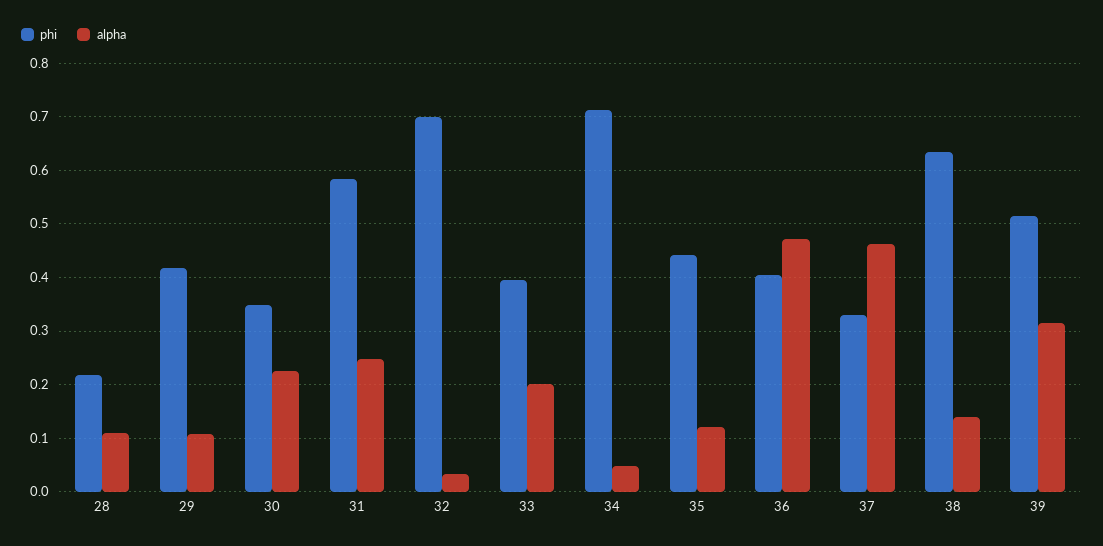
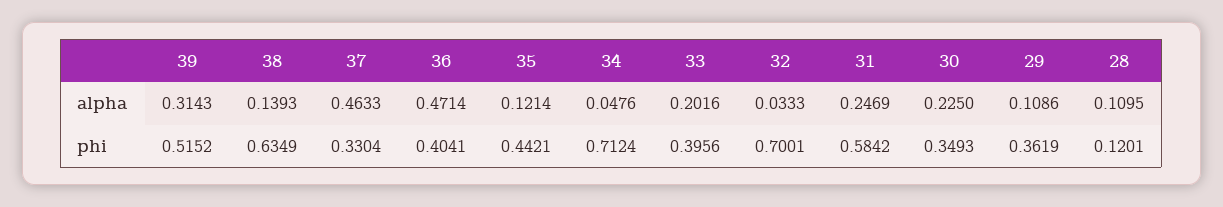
  {
    "phi": {
-     "28": 0.22,
+     "28": 0.1201,
-     "29": 0.42,
+     "29": 0.3619,
      "30": 0.3493,
      "31": 0.5842,
      "32": 0.7001,
      "33": 0.3956,
      "34": 0.7124,
      "35": 0.4421,
      "36": 0.4041,
      "37": 0.3304,
      "38": 0.6349,
      "39": 0.5152
    },
    "alpha": {
      "28": 0.1095,
      "29": 0.1086,
      "30": 0.225,
      "31": 0.2469,
      "32": 0.0333,
      "33": 0.2016,
      "34": 0.0476,
      "35": 0.1214,
      "36": 0.4714,
      "37": 0.4633,
      "38": 0.1393,
      "39": 0.3143
    }
  }

